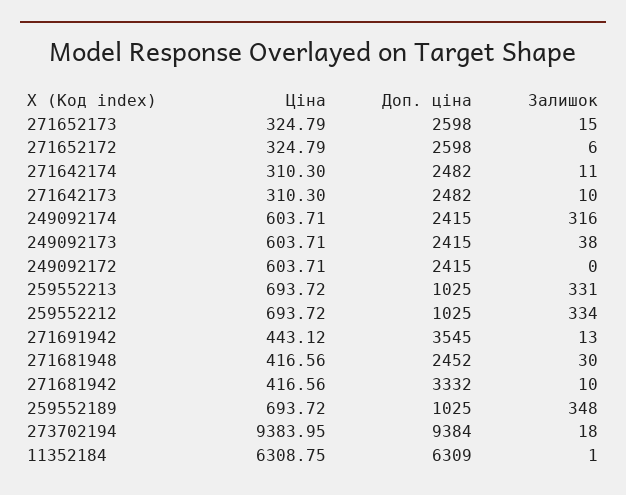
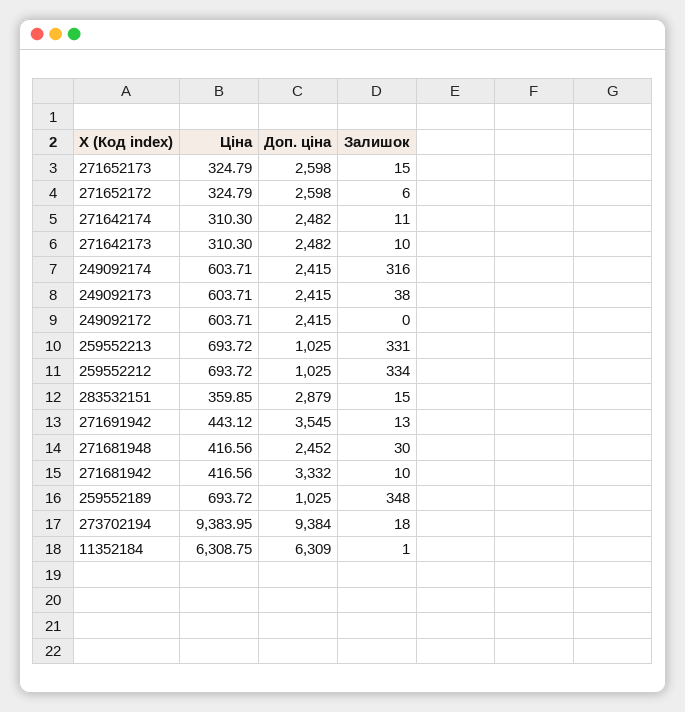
  {
    "Ціна": {
      "271652173": 324.79,
      "271652172": 324.79,
      "271642174": 310.3,
      "271642173": 310.3,
      "249092174": 603.71,
      "249092173": 603.71,
      "249092172": 603.71,
      "259552213": 693.72,
      "259552212": 693.72,
      "271691942": 443.12,
      "271681948": 416.56,
      "271681942": 416.56,
      "259552189": 693.72,
      "273702194": 9383.95,
-     "11352184": 6308.75
+     "11352184": 6308.75,
+     "283532151": 359.85
    },
    "Доп. ціна": {
      "271652173": 2598,
      "271652172": 2598,
      "271642174": 2482,
      "271642173": 2482,
      "249092174": 2415,
      "249092173": 2415,
      "249092172": 2415,
      "259552213": 1025,
      "259552212": 1025,
      "271691942": 3545,
      "271681948": 2452,
      "271681942": 3332,
      "259552189": 1025,
      "273702194": 9384,
-     "11352184": 6309
+     "11352184": 6309,
+     "283532151": 2879
    },
    "Залишок": {
      "271652173": 15,
      "271652172": 6,
      "271642174": 11,
      "271642173": 10,
      "249092174": 316,
      "249092173": 38,
      "249092172": 0,
      "259552213": 331,
      "259552212": 334,
      "271691942": 13,
      "271681948": 30,
      "271681942": 10,
      "259552189": 348,
      "273702194": 18,
-     "11352184": 1
+     "11352184": 1,
+     "283532151": 15
    }
  }

